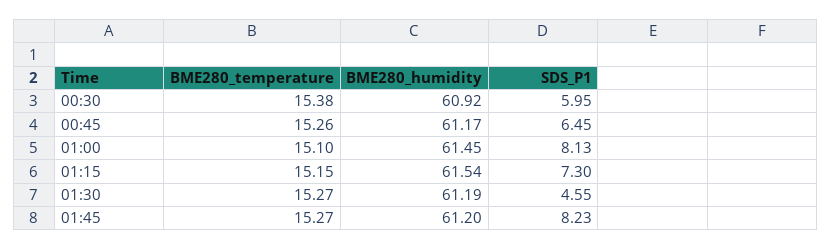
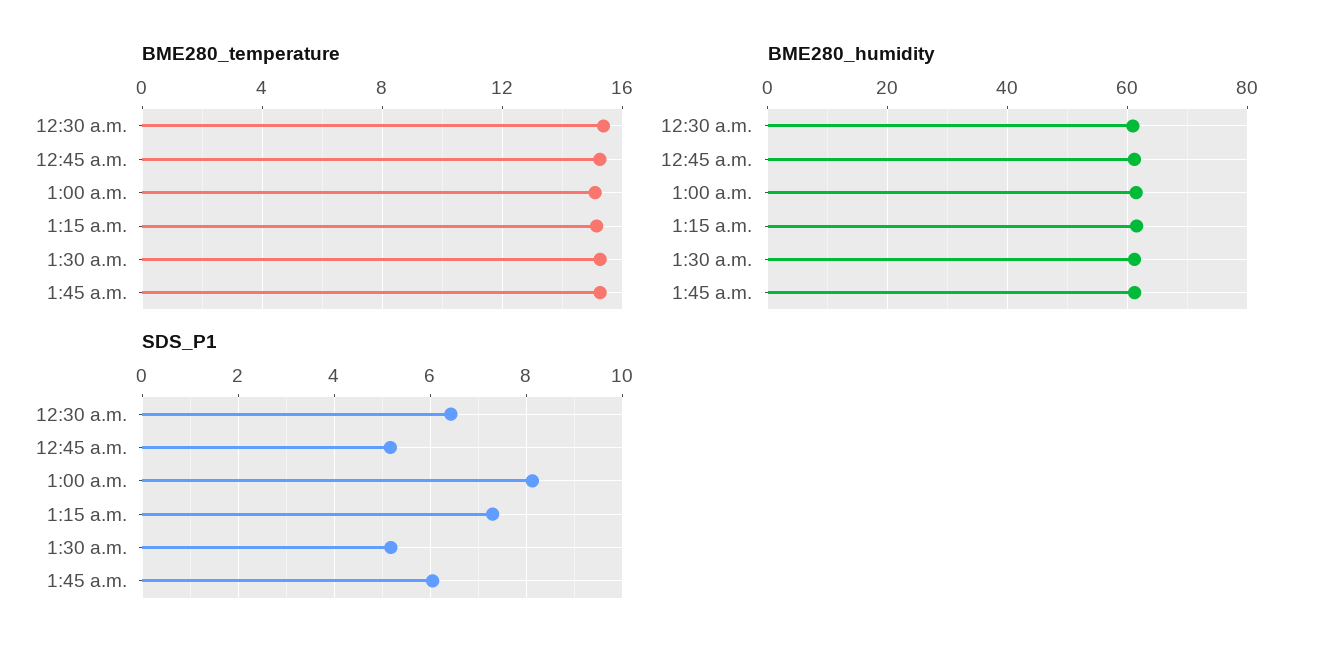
  {
    "BME280_temperature": {
      "00:30": 15.38,
      "00:45": 15.26,
      "01:00": 15.1,
      "01:15": 15.15,
      "01:30": 15.27,
      "01:45": 15.27
    },
    "BME280_humidity": {
      "00:30": 60.92,
      "00:45": 61.17,
      "01:00": 61.45,
      "01:15": 61.54,
      "01:30": 61.19,
      "01:45": 61.2
    },
    "SDS_P1": {
-     "00:30": 5.95,
+     "00:30": 6.4,
-     "00:45": 6.45,
+     "00:45": 5.2,
      "01:00": 8.13,
      "01:15": 7.3,
-     "01:30": 4.55,
+     "01:30": 5.2,
-     "01:45": 8.23
+     "01:45": 6
    }
  }

